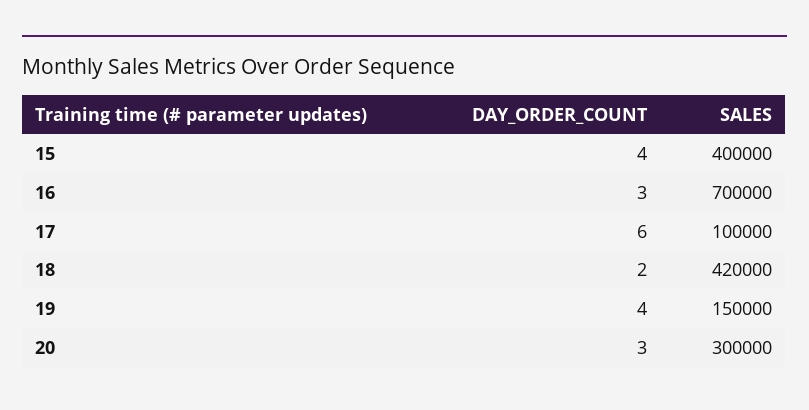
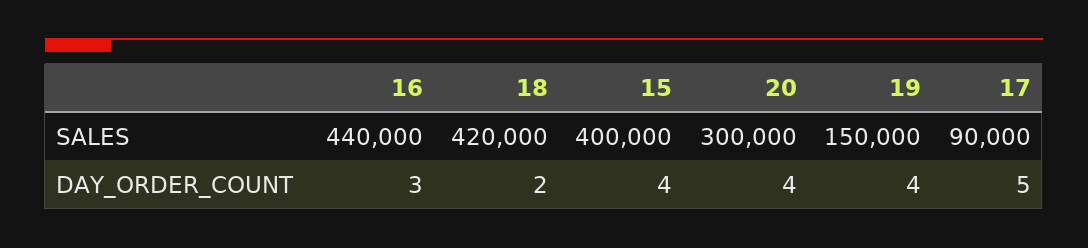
  {
    "DAY_ORDER_COUNT": {
      "15": 4,
      "16": 3,
-     "17": 6,
+     "17": 5,
      "18": 2,
      "19": 4,
-     "20": 3
+     "20": 4
    },
    "SALES": {
      "15": 400000,
-     "16": 700000,
+     "16": 440000,
-     "17": 100000,
+     "17": 90000,
      "18": 420000,
      "19": 150000,
      "20": 300000
    }
  }

